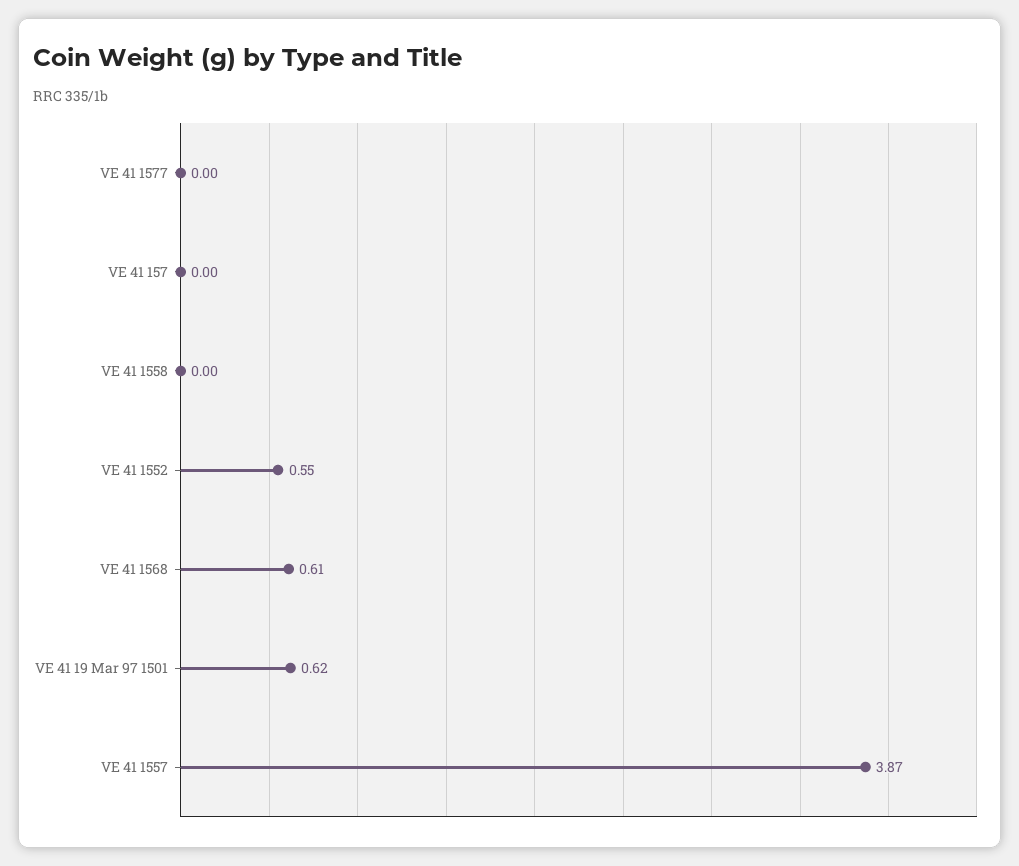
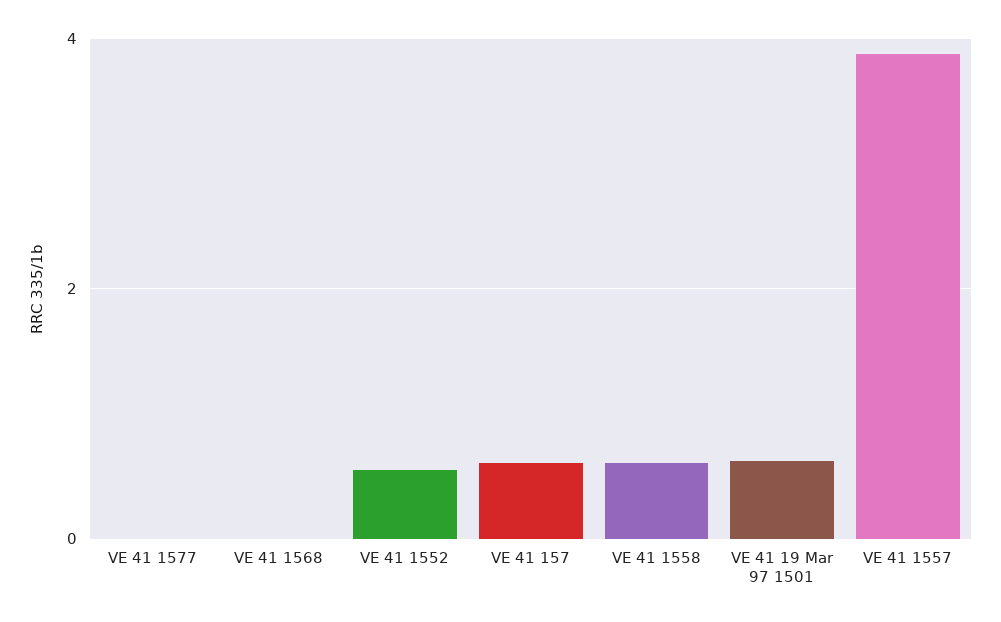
  {
    "VE 41 1577": 0,
-   "VE 41 157": 0,
+   "VE 41 157": 0.6,
-   "VE 41 1558": 0,
+   "VE 41 1558": 0.6,
    "VE 41 1552": 0.55,
-   "VE 41 1568": 0.61,
+   "VE 41 1568": 0,
    "VE 41 19 Mar 97 1501": 0.62,
    "VE 41 1557": 3.87
  }

